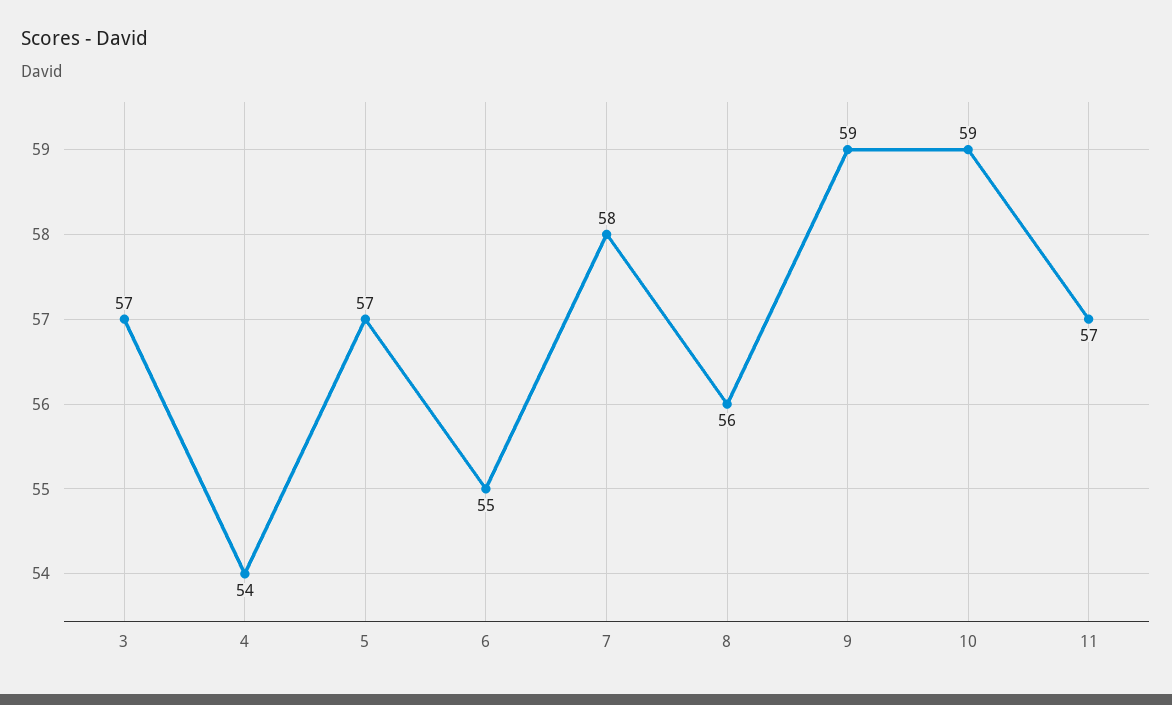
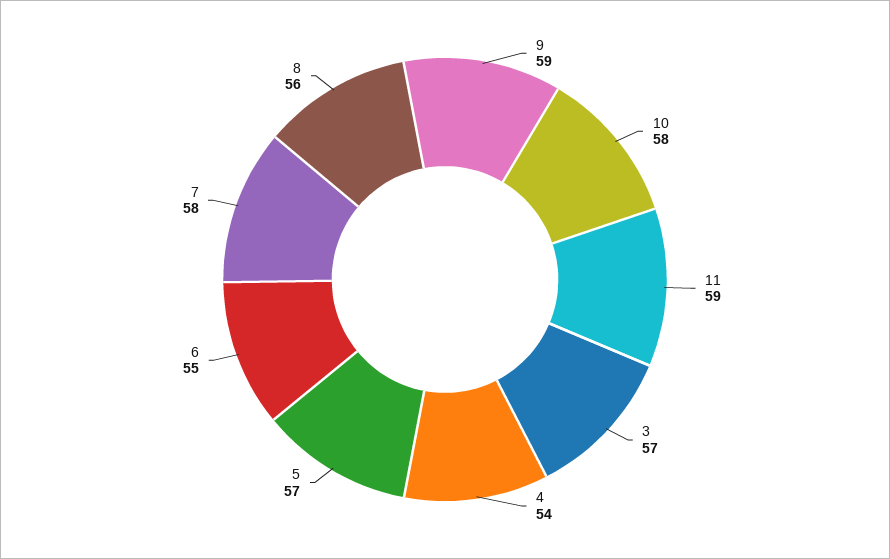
  {
    "3": 57,
    "4": 54,
    "5": 57,
    "6": 55,
    "7": 58,
    "8": 56,
    "9": 59,
-   "10": 59,
+   "10": 58,
-   "11": 57
+   "11": 59
  }

